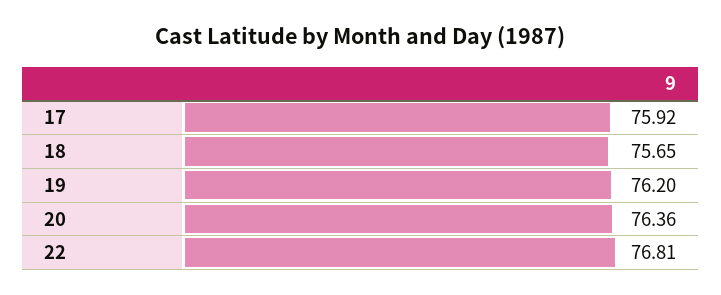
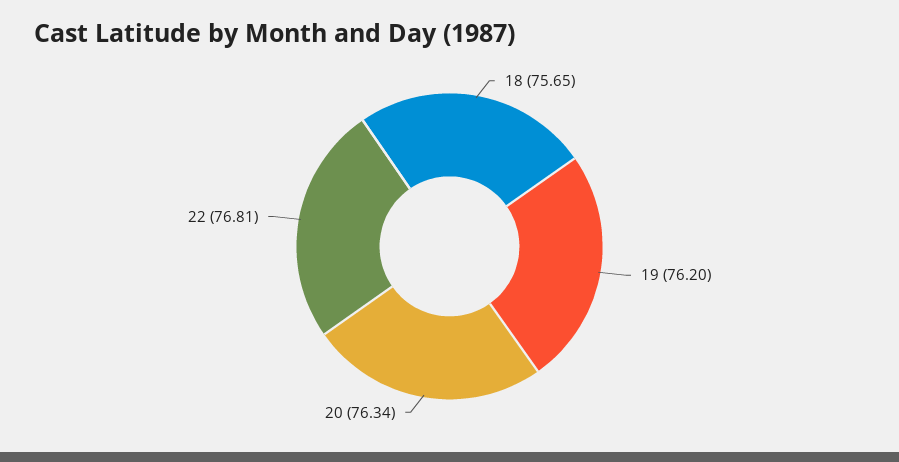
  {
-   "17": 75.92,
    "18": 75.65,
    "19": 76.2,
-   "20": 76.36,
+   "20": 76.34,
    "22": 76.81
  }

